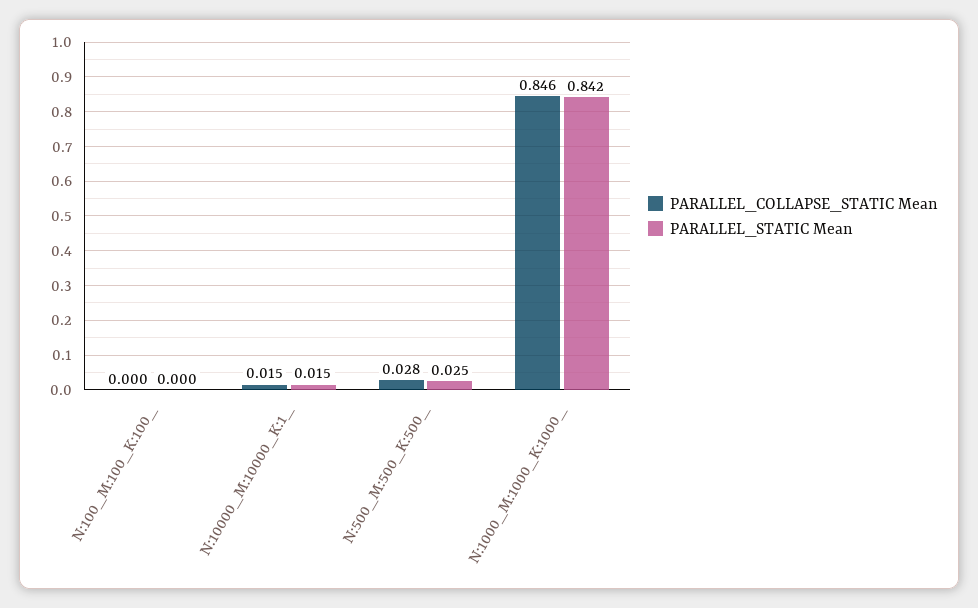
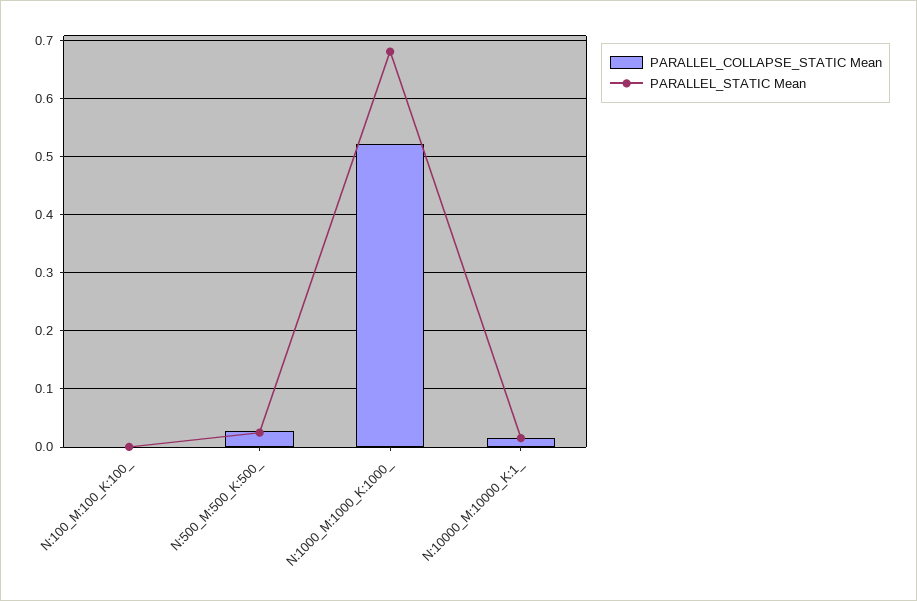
  {
    "PARALLEL_COLLAPSE_STATIC Mean": {
      "N:100_M:100_K:100_": 0,
      "N:10000_M:10000_K:1_": 0.015,
      "N:500_M:500_K:500_": 0.028,
-     "N:1000_M:1000_K:1000_": 0.846
+     "N:1000_M:1000_K:1000_": 0.52
    },
    "PARALLEL_STATIC Mean": {
      "N:100_M:100_K:100_": 0,
      "N:10000_M:10000_K:1_": 0.015,
      "N:500_M:500_K:500_": 0.025,
-     "N:1000_M:1000_K:1000_": 0.842
+     "N:1000_M:1000_K:1000_": 0.68
    }
  }

